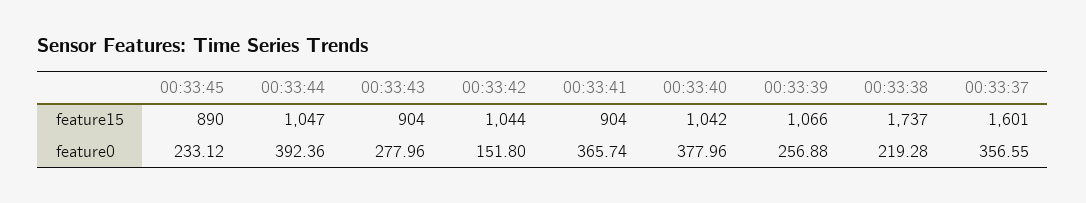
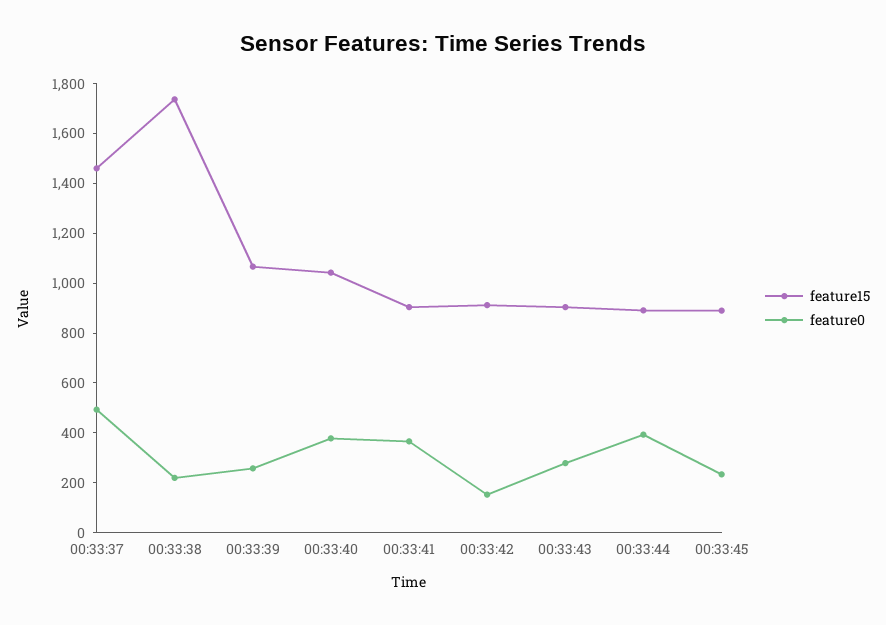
  {
    "feature15": {
      "00:33:45": 890,
-     "00:33:44": 1047,
+     "00:33:44": 900,
      "00:33:43": 904,
-     "00:33:42": 1044,
+     "00:33:42": 900,
      "00:33:41": 904,
      "00:33:40": 1042,
      "00:33:39": 1066,
      "00:33:38": 1737,
-     "00:33:37": 1601
+     "00:33:37": 1450
    },
    "feature0": {
      "00:33:45": 233.12,
      "00:33:44": 392.36,
      "00:33:43": 277.96,
      "00:33:42": 151.8,
      "00:33:41": 365.74,
      "00:33:40": 377.96,
      "00:33:39": 256.88,
      "00:33:38": 219.28,
-     "00:33:37": 356.55
+     "00:33:37": 500
    }
  }

